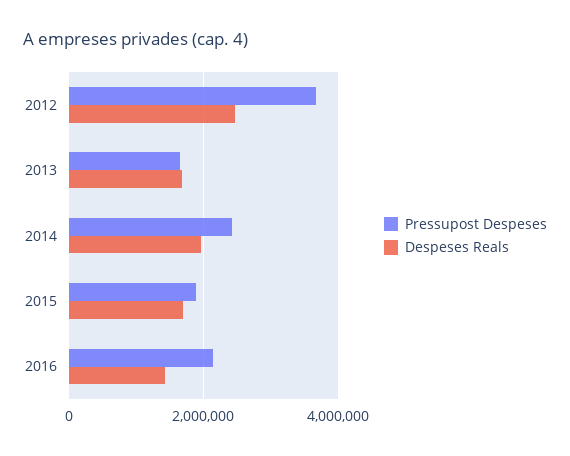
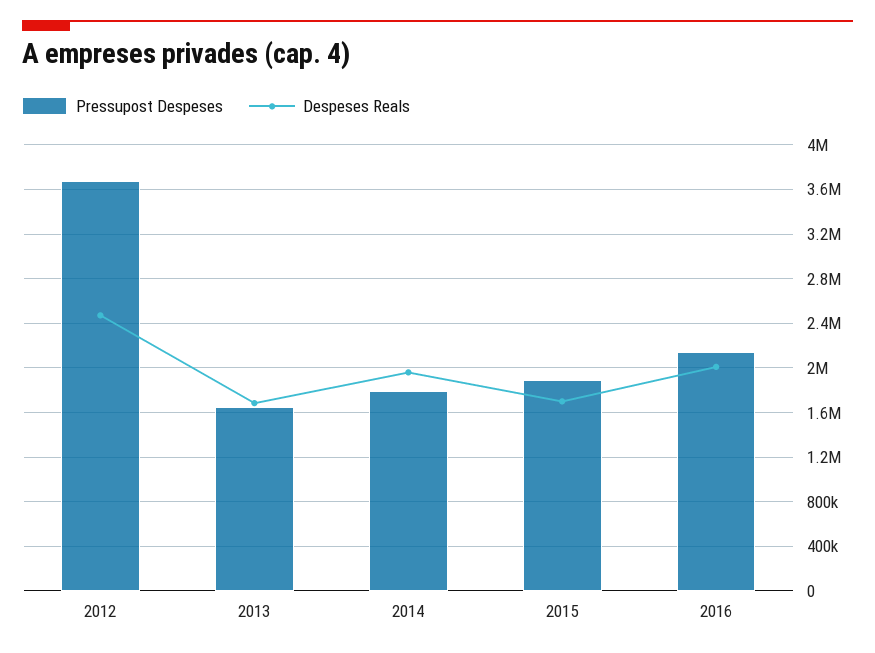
  {
    "Pressupost Despeses": {
      "2012": 3700000,
      "2013": 1700000,
-     "2014": 2400000,
+     "2014": 1800000,
      "2015": 1900000,
      "2016": 2100000
    },
    "Despeses Reals": {
      "2012": 2500000,
      "2013": 1700000,
      "2014": 2000000,
      "2015": 1700000,
-     "2016": 1400000
+     "2016": 2000000
    }
  }

